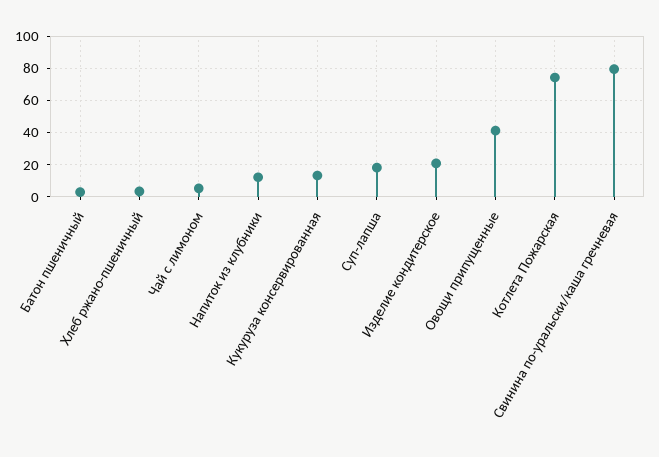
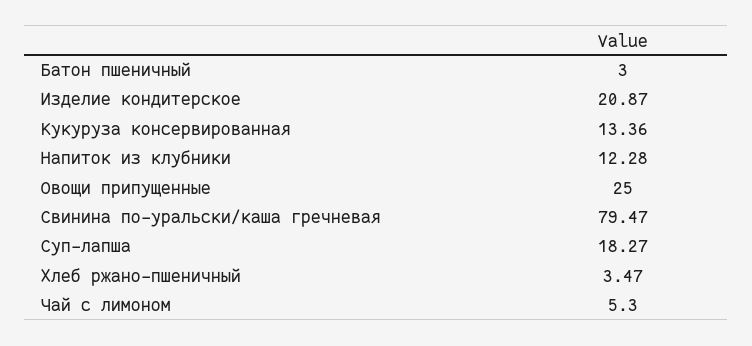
  {
    "Батон пшеничный": 3,
    "Хлеб ржано-пшеничный": 3.47,
    "Чай с лимоном": 5.3,
    "Напиток из клубники": 12.28,
    "Кукуруза консервированная": 13.36,
    "Суп-лапша": 18.27,
    "Изделие кондитерское": 20.87,
-   "Овощи припущенные": 40,
+   "Овощи припущенные": 25,
-   "Котлета Пожарская": 75,
    "Свинина по-уральски/каша гречневая": 79.47
  }

